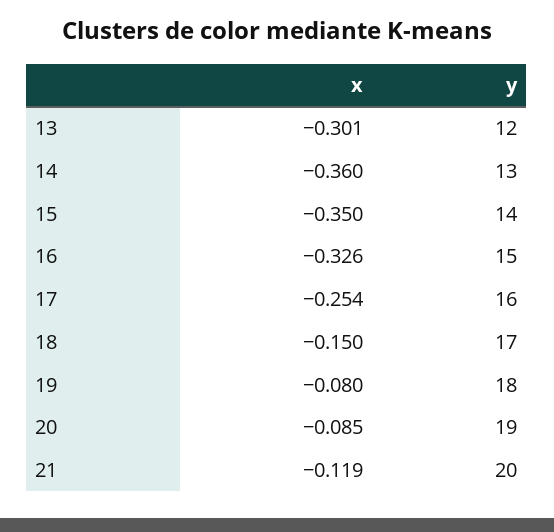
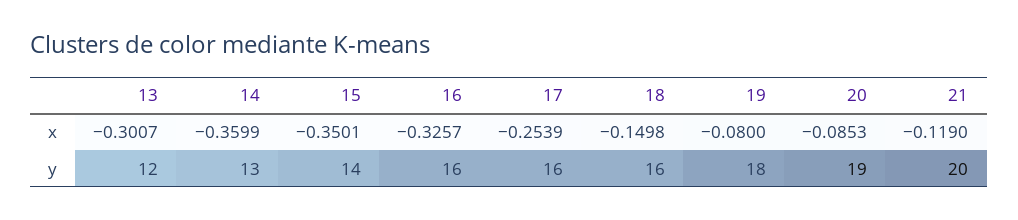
  {
    "x": {
      "13": -0.3007,
      "14": -0.3599,
      "15": -0.3501,
      "16": -0.3257,
      "17": -0.2539,
      "18": -0.1498,
      "19": -0.08,
      "20": -0.0853,
      "21": -0.119
    },
    "y": {
      "13": 12,
      "14": 13,
      "15": 14,
-     "16": 15,
+     "16": 16,
      "17": 16,
-     "18": 17,
+     "18": 16,
      "19": 18,
      "20": 19,
      "21": 20
    }
  }

